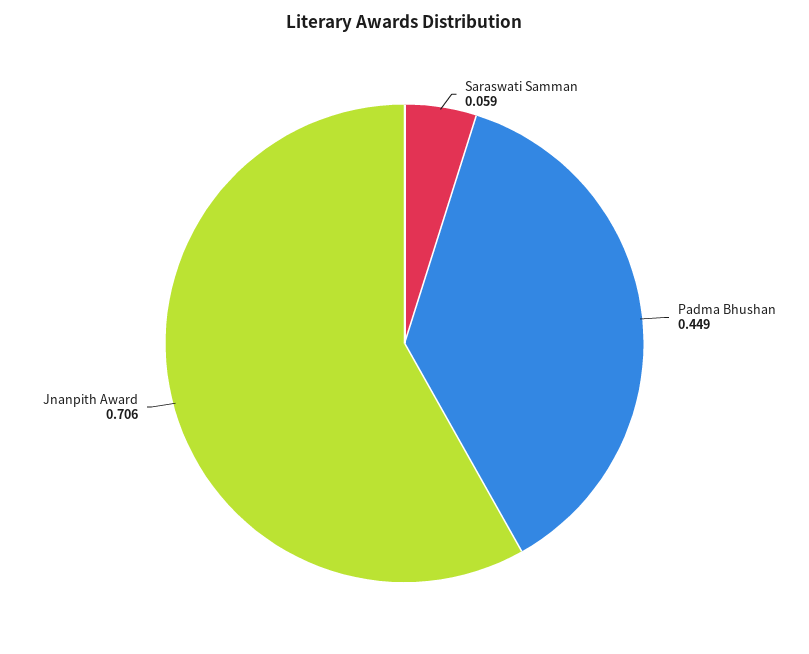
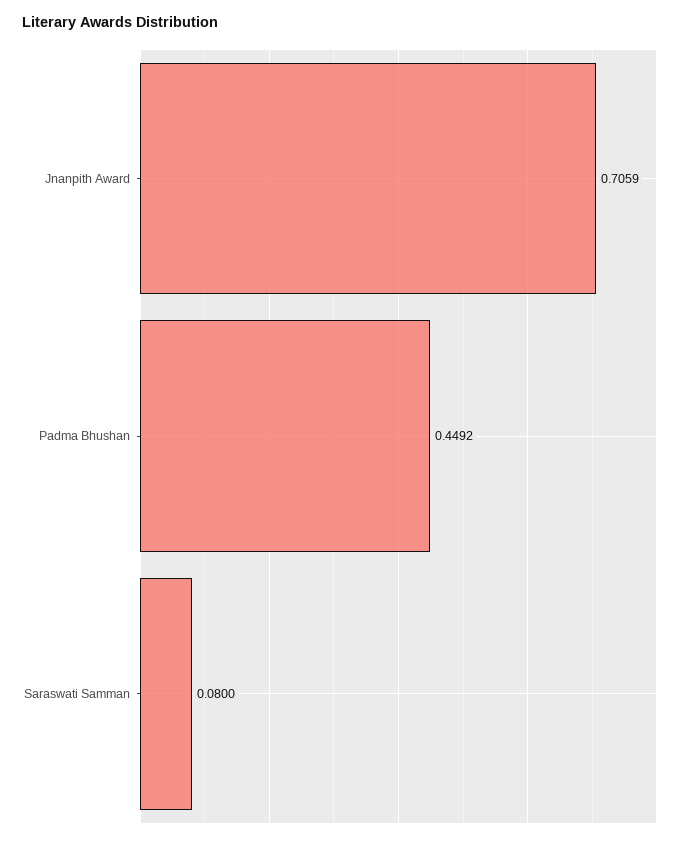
  {
-   "Saraswati Samman": 0.059,
+   "Saraswati Samman": 0.08,
    "Padma Bhushan": 0.4492,
    "Jnanpith Award": 0.7059
  }

